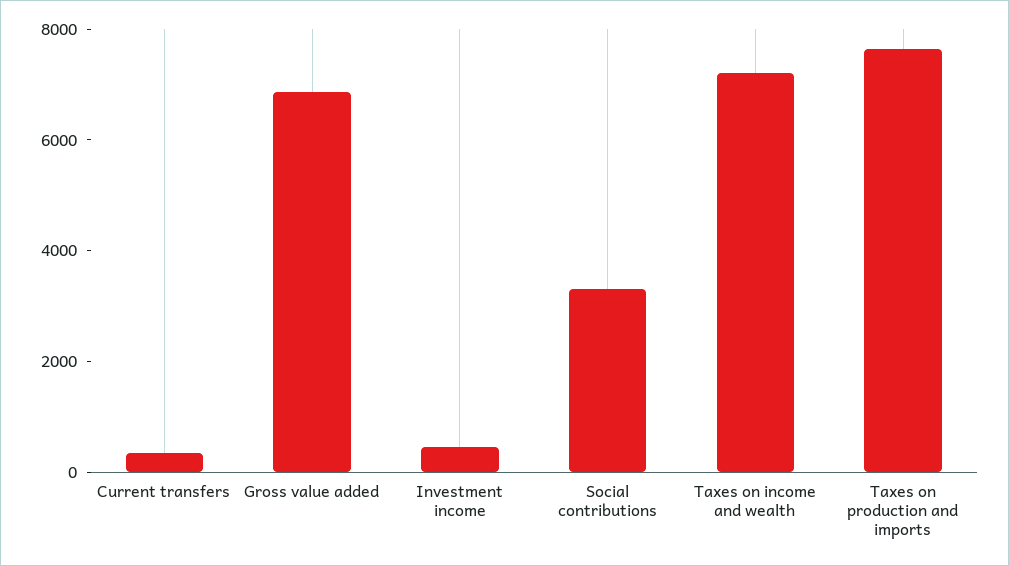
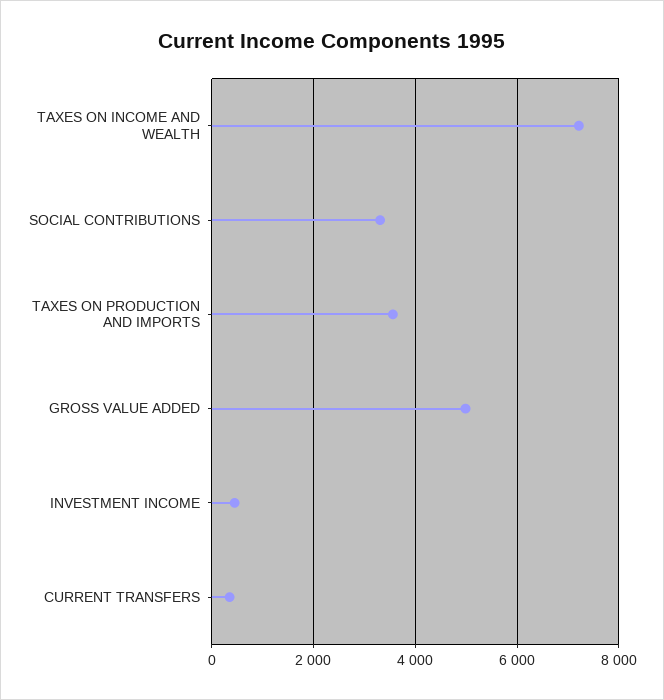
  {
    "Current transfers": 400,
-   "Gross value added": 7000,
+   "Gross value added": 5000,
    "Investment income": 400,
    "Social contributions": 3400,
    "Taxes on income and wealth": 7200,
-   "Taxes on production and imports": 7500
+   "Taxes on production and imports": 3600
  }

